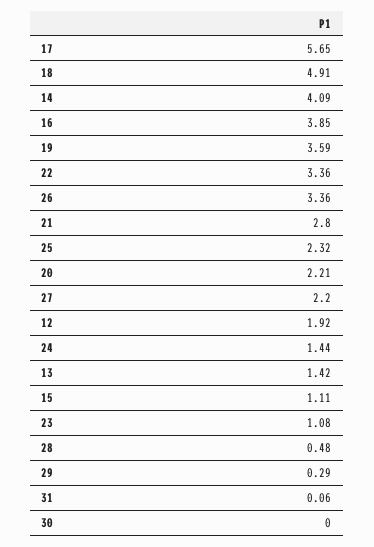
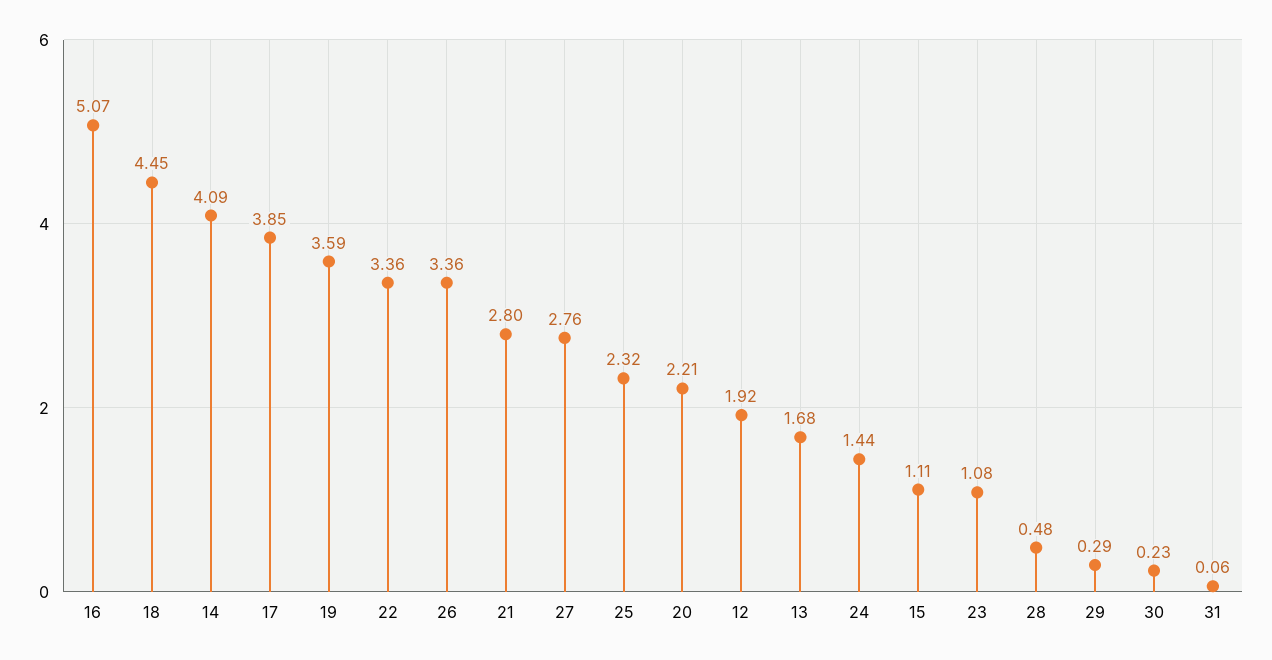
  {
-   "17": 5.65,
+   "17": 3.85,
-   "18": 4.91,
+   "18": 4.45,
    "14": 4.09,
-   "16": 3.85,
+   "16": 5.07,
    "19": 3.59,
    "22": 3.36,
    "26": 3.36,
    "21": 2.8,
    "25": 2.32,
    "20": 2.21,
-   "27": 2.2,
+   "27": 2.76,
    "12": 1.92,
    "24": 1.44,
-   "13": 1.42,
+   "13": 1.68,
    "15": 1.11,
    "23": 1.08,
    "28": 0.48,
    "29": 0.29,
    "31": 0.06,
-   "30": 0
+   "30": 0.23
  }

